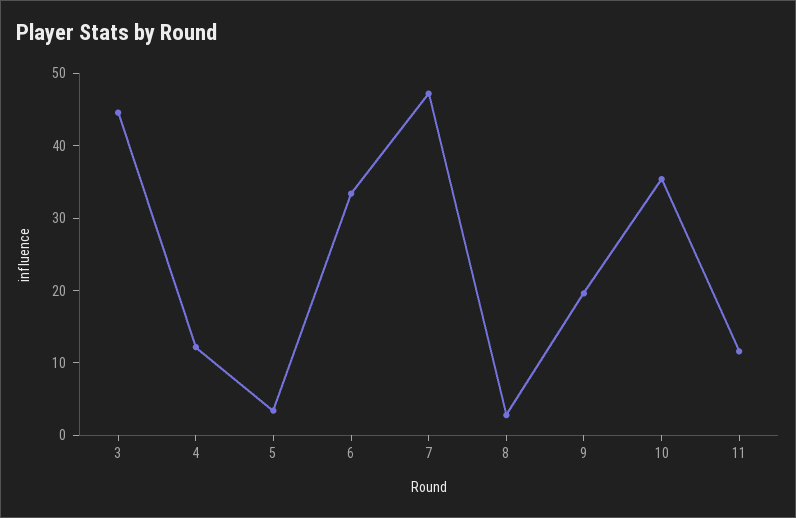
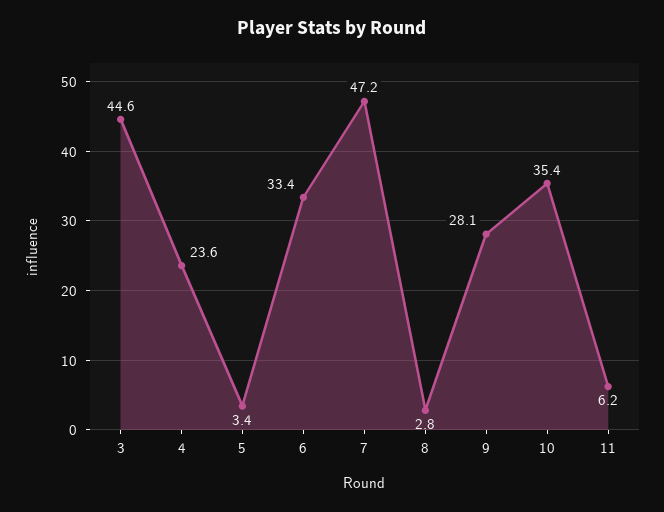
  {
    "3": 44.6,
-   "4": 12,
+   "4": 23.6,
    "5": 3.4,
    "6": 33.4,
    "7": 47.2,
    "8": 2.8,
-   "9": 20,
+   "9": 28.1,
    "10": 35.4,
-   "11": 12
+   "11": 6.2
  }

